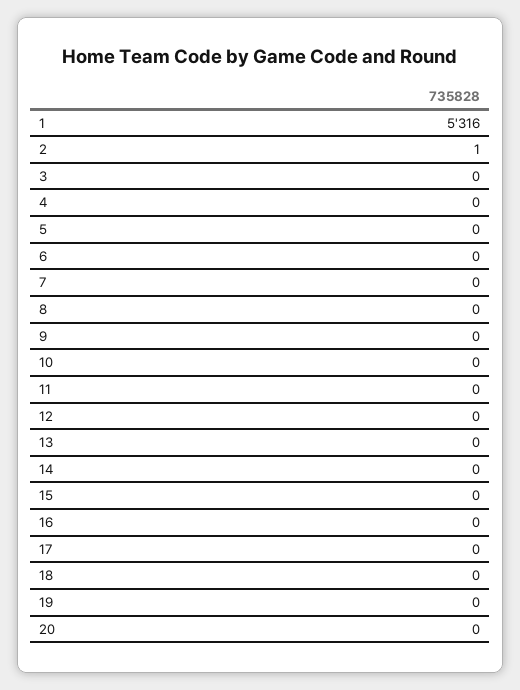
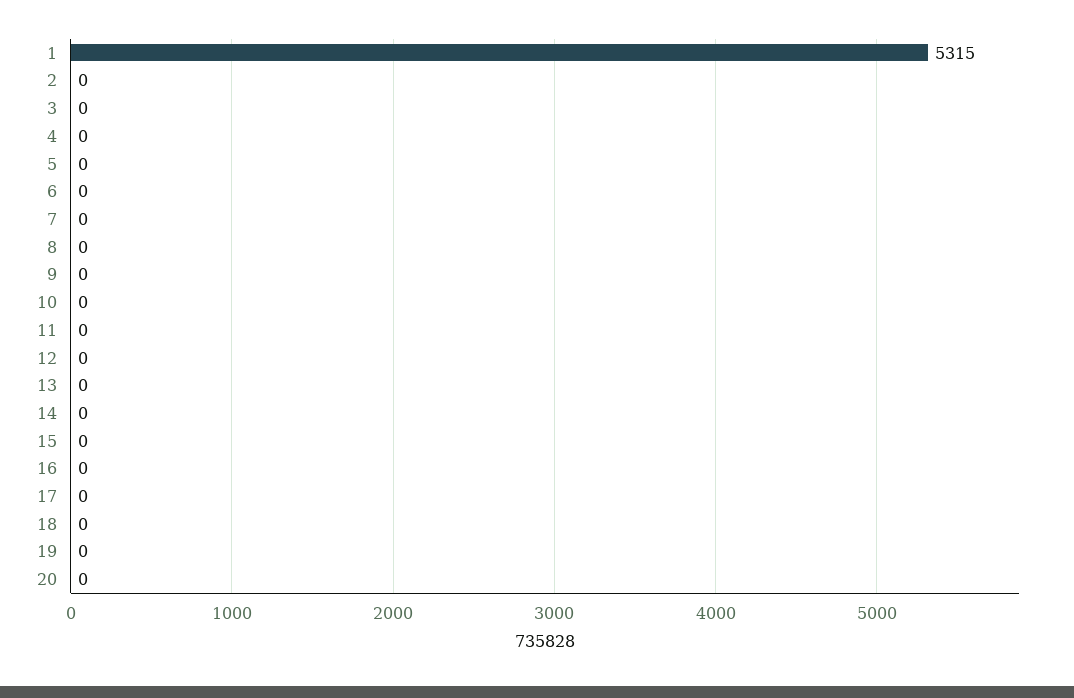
  {
-   "1": 5316,
+   "1": 5315,
-   "2": 1,
+   "2": 0,
    "3": 0,
    "4": 0,
    "5": 0,
    "6": 0,
    "7": 0,
    "8": 0,
    "9": 0,
    "10": 0,
    "11": 0,
    "12": 0,
    "13": 0,
    "14": 0,
    "15": 0,
    "16": 0,
    "17": 0,
    "18": 0,
    "19": 0,
    "20": 0
  }

